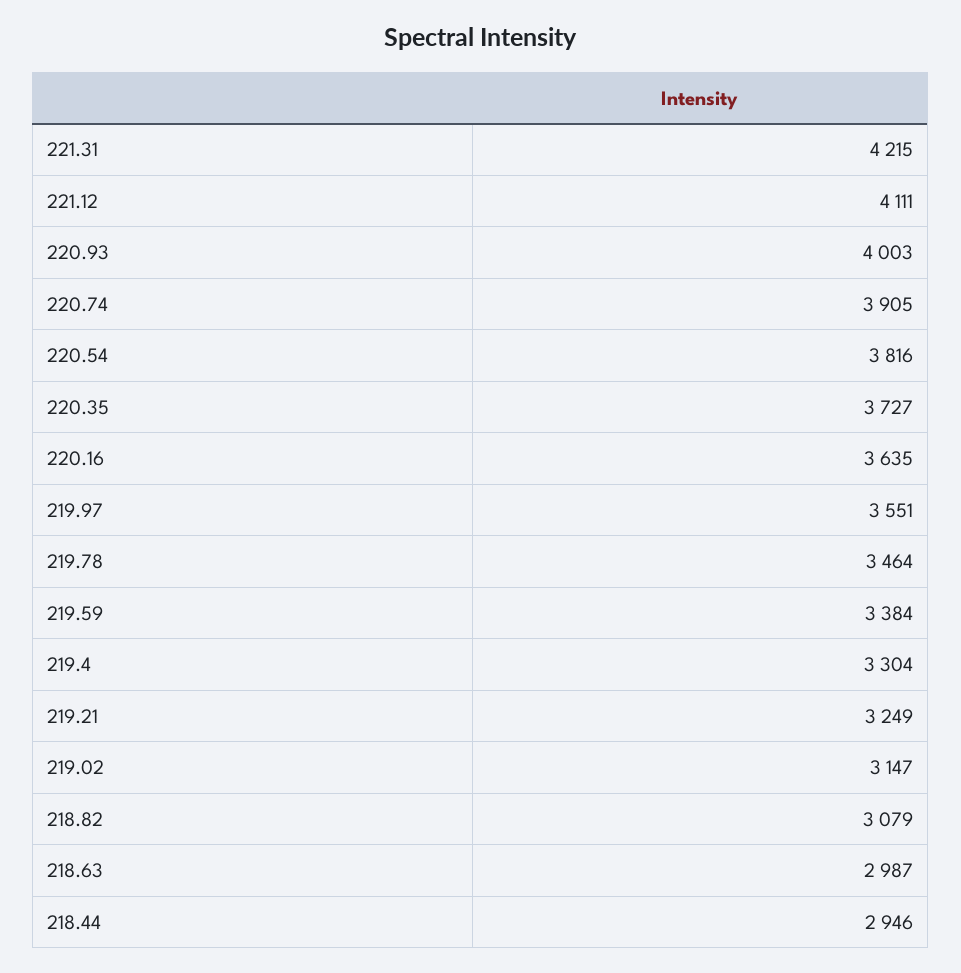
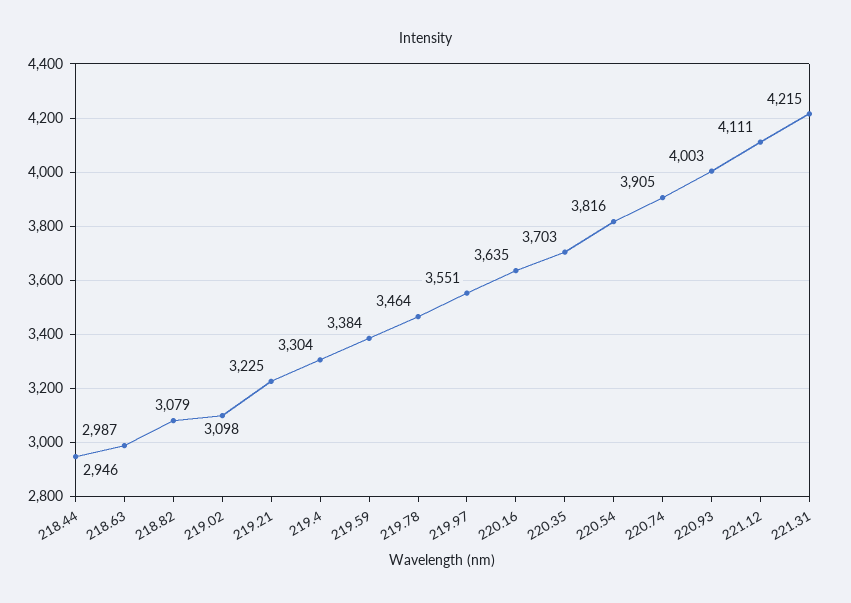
  {
    "221.31": 4215,
    "221.12": 4111,
    "220.93": 4003,
    "220.74": 3905,
    "220.54": 3816,
-   "220.35": 3727,
+   "220.35": 3703,
    "220.16": 3635,
    "219.97": 3551,
    "219.78": 3464,
    "219.59": 3384,
    "219.4": 3304,
-   "219.21": 3249,
+   "219.21": 3225,
-   "219.02": 3147,
+   "219.02": 3098,
    "218.82": 3079,
    "218.63": 2987,
    "218.44": 2946
  }

